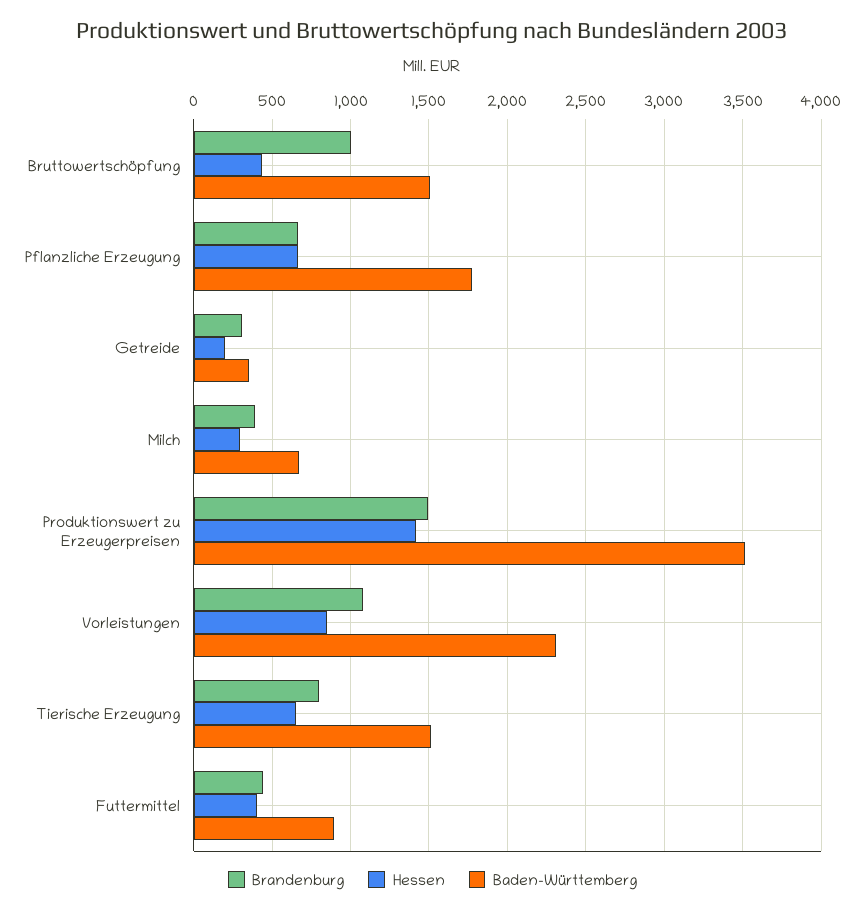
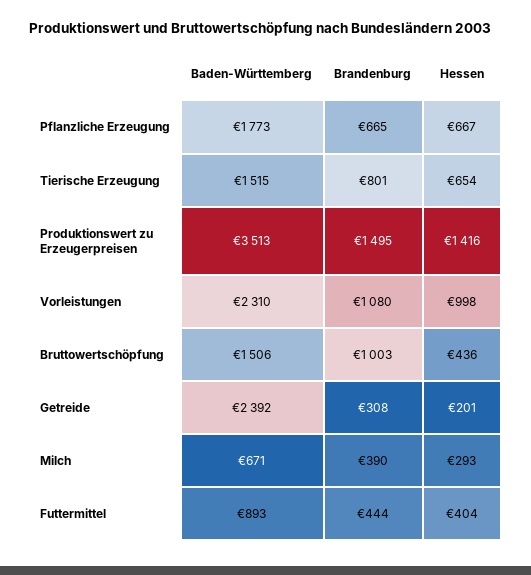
  {
    "Brandenburg": {
      "Bruttowertschöpfung": 1003,
      "Pflanzliche Erzeugung": 665,
      "Getreide": 308,
      "Milch": 390,
      "Produktionswert zu Erzeugerpreisen": 1495,
      "Vorleistungen": 1080,
      "Tierische Erzeugung": 801,
      "Futtermittel": 444
    },
    "Hessen": {
      "Bruttowertschöpfung": 436,
      "Pflanzliche Erzeugung": 667,
      "Getreide": 201,
      "Milch": 293,
      "Produktionswert zu Erzeugerpreisen": 1416,
-     "Vorleistungen": 850,
+     "Vorleistungen": 998,
      "Tierische Erzeugung": 654,
      "Futtermittel": 404
    },
    "Baden-Württemberg": {
      "Bruttowertschöpfung": 1506,
      "Pflanzliche Erzeugung": 1773,
-     "Getreide": 350,
+     "Getreide": 2392,
      "Milch": 671,
      "Produktionswert zu Erzeugerpreisen": 3513,
      "Vorleistungen": 2310,
      "Tierische Erzeugung": 1515,
      "Futtermittel": 893
    }
  }

